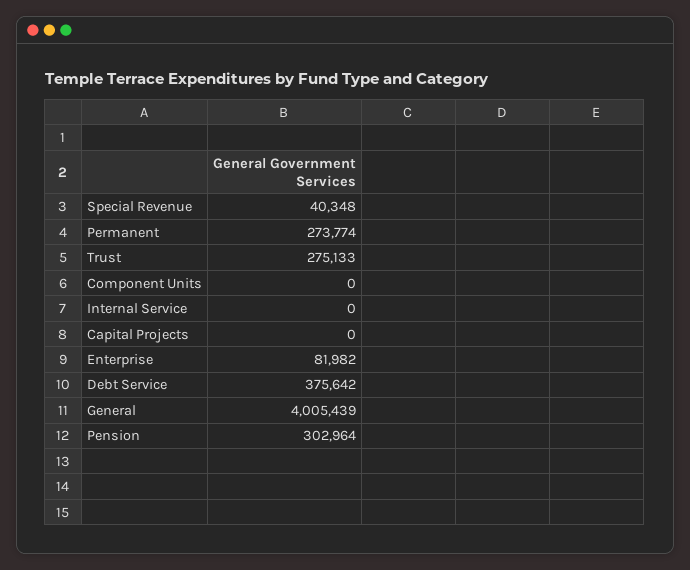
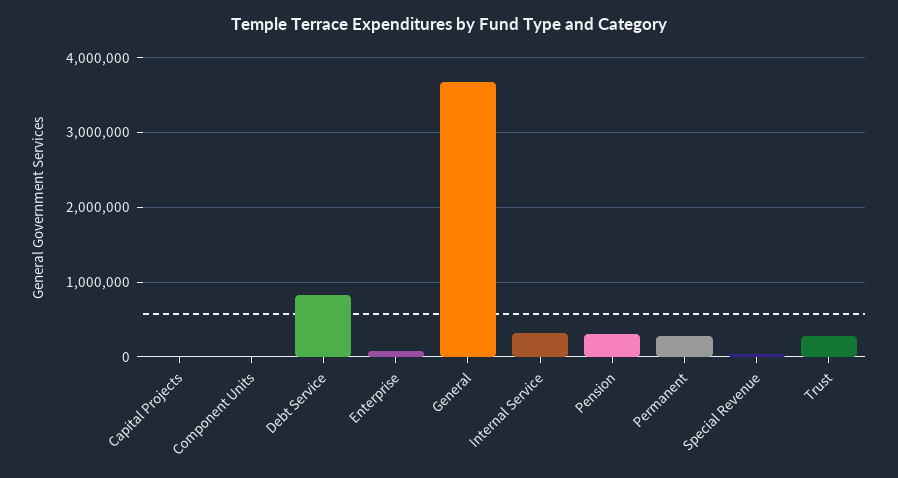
  {
    "Special Revenue": 40348,
    "Permanent": 273774,
    "Trust": 275133,
    "Component Units": 0,
-   "Internal Service": 0,
+   "Internal Service": 300000,
    "Capital Projects": 0,
    "Enterprise": 81982,
-   "Debt Service": 375642,
+   "Debt Service": 800000,
-   "General": 4005439,
+   "General": 3700000,
    "Pension": 302964
  }

